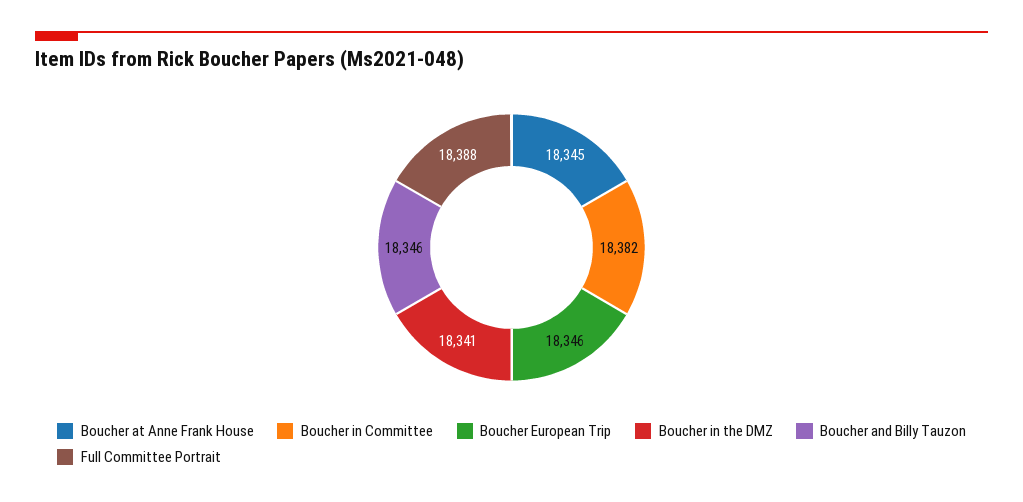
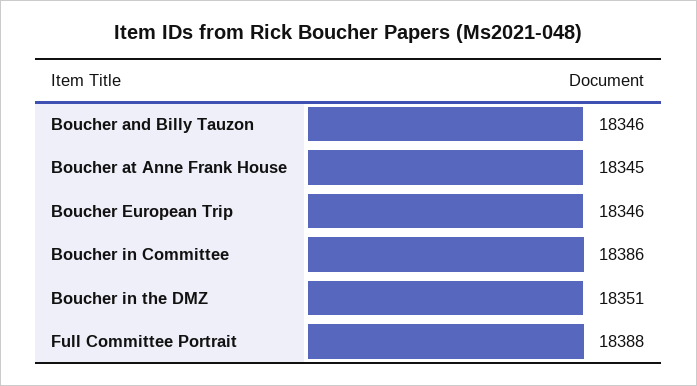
  {
    "Boucher at Anne Frank House": 18345,
-   "Boucher in Committee": 18382,
+   "Boucher in Committee": 18386,
    "Boucher European Trip": 18346,
-   "Boucher in the DMZ": 18341,
+   "Boucher in the DMZ": 18351,
    "Boucher and Billy Tauzon": 18346,
    "Full Committee Portrait": 18388
  }

